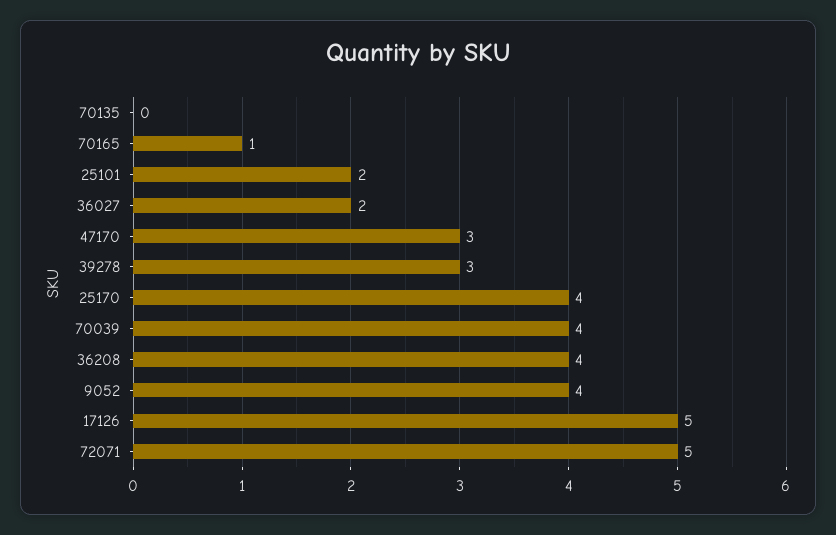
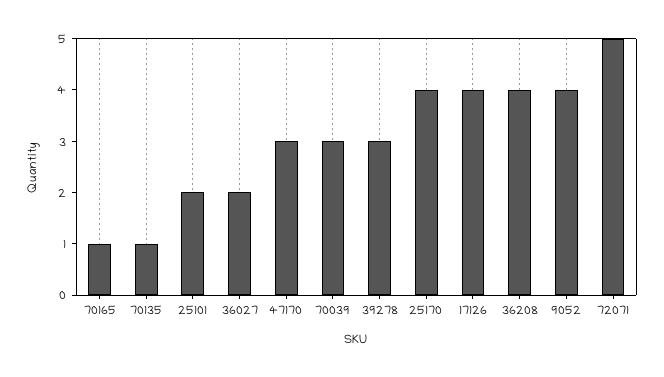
  {
-   "70135": 0,
+   "70135": 1,
    "70165": 1,
    "25101": 2,
    "36027": 2,
    "47170": 3,
    "39278": 3,
    "25170": 4,
-   "70039": 4,
+   "70039": 3,
    "36208": 4,
    "9052": 4,
-   "17126": 5,
+   "17126": 4,
    "72071": 5
  }

